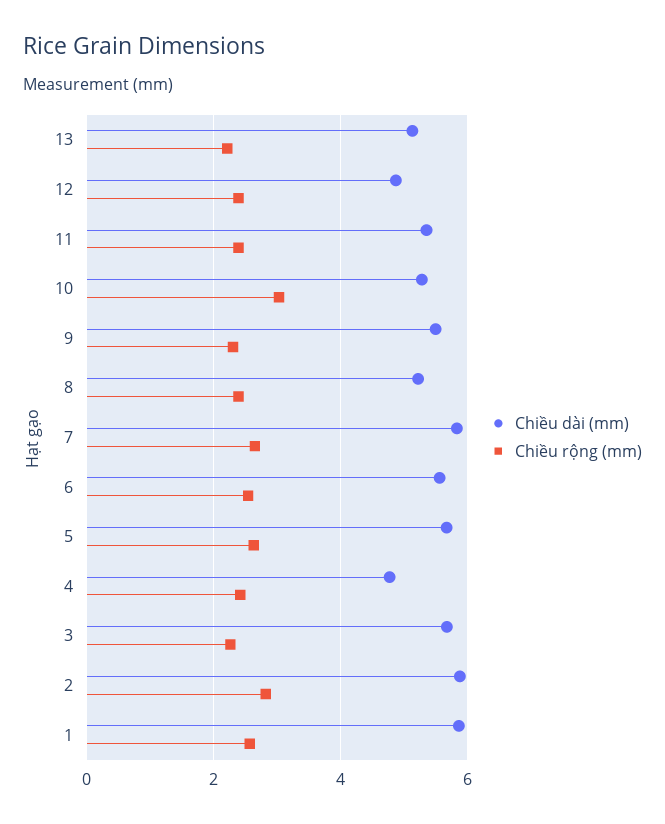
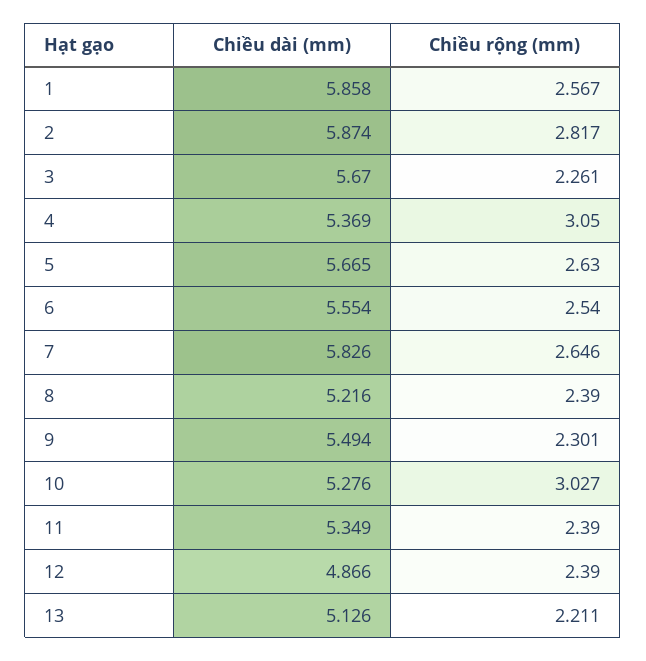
  {
    "Chiều dài (mm)": {
      "13": 5.126,
      "12": 4.866,
      "11": 5.349,
      "10": 5.276,
      "9": 5.494,
      "8": 5.216,
      "7": 5.826,
      "6": 5.554,
      "5": 5.665,
-     "4": 4.8,
+     "4": 5.369,
      "3": 5.67,
      "2": 5.874,
      "1": 5.858
    },
    "Chiều rộng (mm)": {
      "13": 2.211,
      "12": 2.39,
      "11": 2.39,
      "10": 3.027,
      "9": 2.301,
      "8": 2.39,
      "7": 2.646,
      "6": 2.54,
      "5": 2.63,
-     "4": 2.4,
+     "4": 3.05,
      "3": 2.261,
      "2": 2.817,
      "1": 2.567
    }
  }

